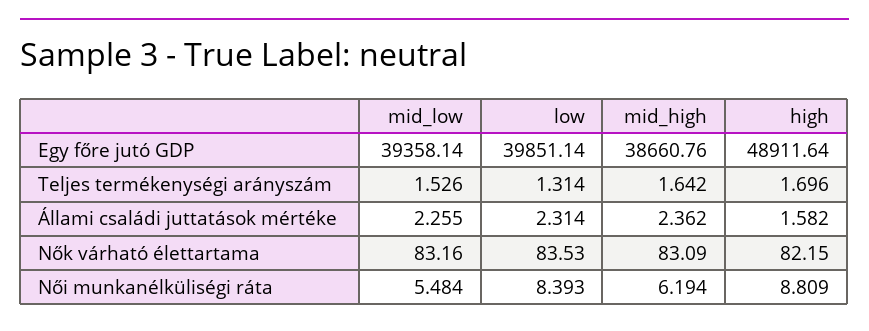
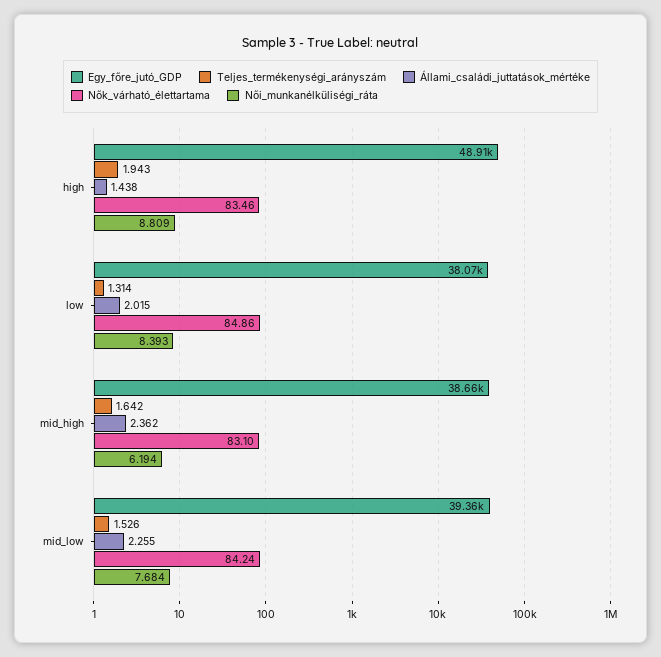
  {
    "Egy főre jutó GDP": {
      "mid_low": 39358.14,
-     "low": 39851.14,
+     "low": 38070,
      "mid_high": 38660.76,
      "high": 48911.64
    },
    "Teljes termékenységi arányszám": {
      "mid_low": 1.526,
      "low": 1.314,
      "mid_high": 1.642,
-     "high": 1.696
+     "high": 1.943
    },
    "Állami családi juttatások mértéke": {
      "mid_low": 2.255,
-     "low": 2.314,
+     "low": 2.015,
      "mid_high": 2.362,
-     "high": 1.582
+     "high": 1.438
    },
    "Nők várható élettartama": {
-     "mid_low": 83.16,
+     "mid_low": 84.24,
-     "low": 83.53,
+     "low": 84.86,
-     "mid_high": 83.09,
+     "mid_high": 83.1,
-     "high": 82.15
+     "high": 83.46
    },
    "Női munkanélküliségi ráta": {
-     "mid_low": 5.484,
+     "mid_low": 7.684,
      "low": 8.393,
      "mid_high": 6.194,
      "high": 8.809
    }
  }

